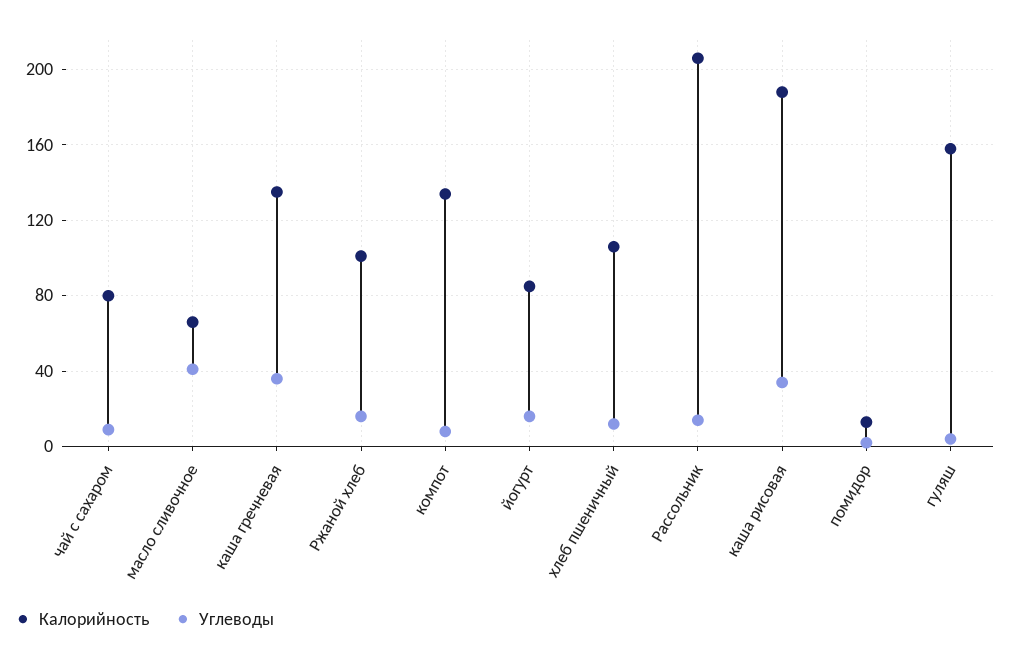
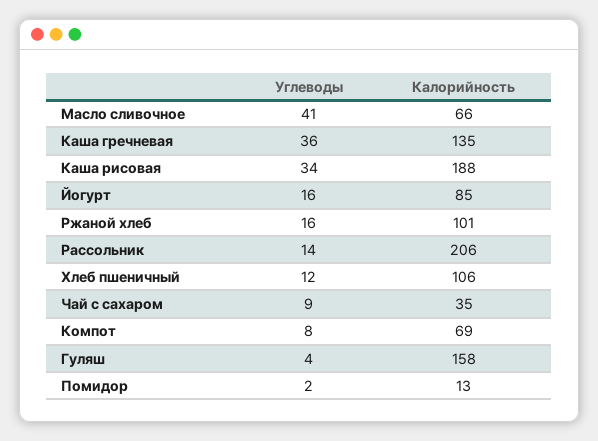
  {
    "Калорийность": {
-     "чай с сахаром": 80,
+     "чай с сахаром": 35,
      "масло сливочное": 66,
      "каша гречневая": 135,
      "Ржаной хлеб": 101,
-     "компот": 135,
+     "компот": 69,
      "йогурт": 85,
      "хлеб пшеничный": 106,
      "Рассольник": 206,
      "каша рисовая": 188,
      "помидор": 13,
      "гуляш": 158
    },
    "Углеводы": {
      "чай с сахаром": 9,
      "масло сливочное": 41,
      "каша гречневая": 36,
      "Ржаной хлеб": 16,
      "компот": 8,
      "йогурт": 16,
      "хлеб пшеничный": 12,
      "Рассольник": 14,
      "каша рисовая": 34,
      "помидор": 2,
      "гуляш": 4
    }
  }

